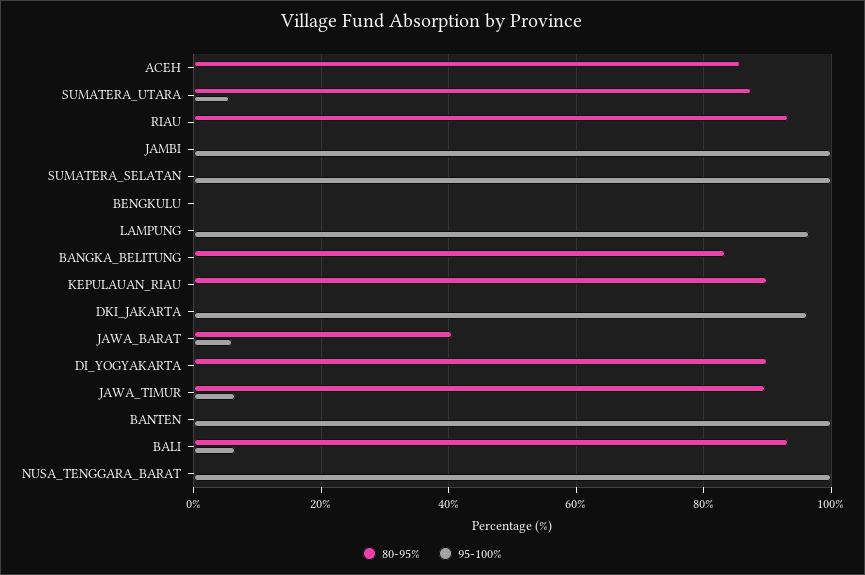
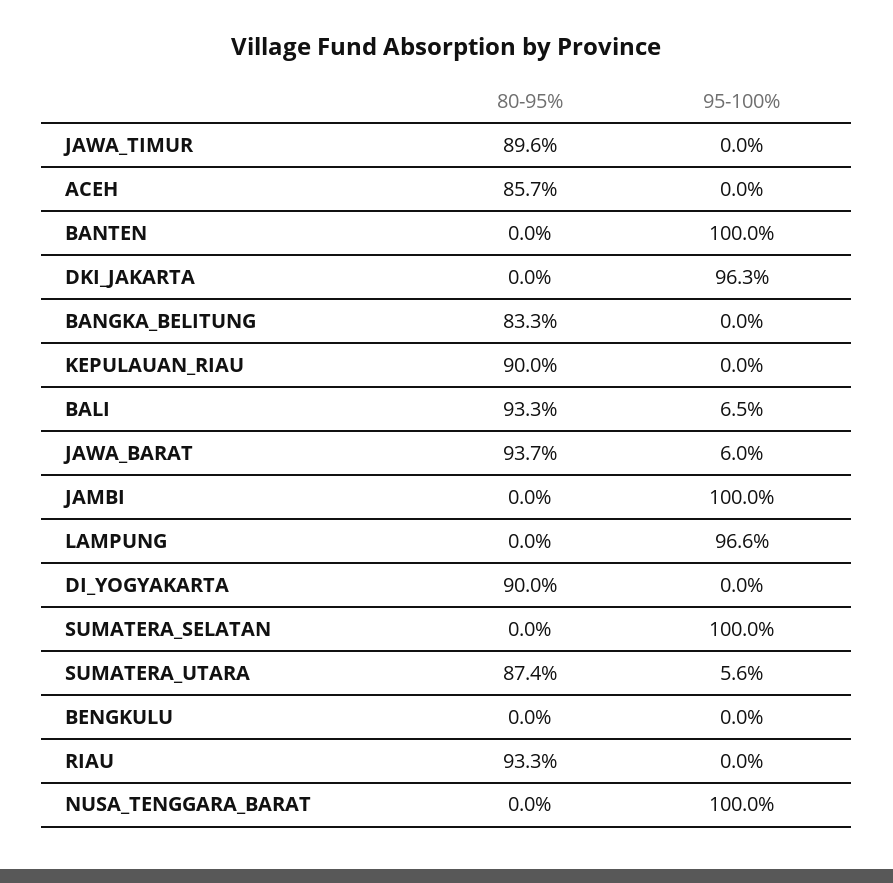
  {
    "80-95%": {
      "ACEH": 85.7,
      "SUMATERA_UTARA": 87.4,
      "RIAU": 93.3,
      "JAMBI": 0,
      "SUMATERA_SELATAN": 0,
      "BENGKULU": 0,
      "LAMPUNG": 0,
      "BANGKA_BELITUNG": 83.3,
      "KEPULAUAN_RIAU": 90,
      "DKI_JAKARTA": 0,
-     "JAWA_BARAT": 40,
+     "JAWA_BARAT": 93.7,
      "DI_YOGYAKARTA": 90,
      "JAWA_TIMUR": 89.6,
      "BANTEN": 0,
      "BALI": 93.3,
      "NUSA_TENGGARA_BARAT": 0
    },
    "95-100%": {
      "ACEH": 0,
      "SUMATERA_UTARA": 5.6,
      "RIAU": 0,
      "JAMBI": 100,
      "SUMATERA_SELATAN": 100,
      "BENGKULU": 0,
      "LAMPUNG": 96.6,
      "BANGKA_BELITUNG": 0,
      "KEPULAUAN_RIAU": 0,
      "DKI_JAKARTA": 96.3,
      "JAWA_BARAT": 6,
      "DI_YOGYAKARTA": 0,
-     "JAWA_TIMUR": 6,
+     "JAWA_TIMUR": 0,
      "BANTEN": 100,
      "BALI": 6.5,
      "NUSA_TENGGARA_BARAT": 100
    }
  }

